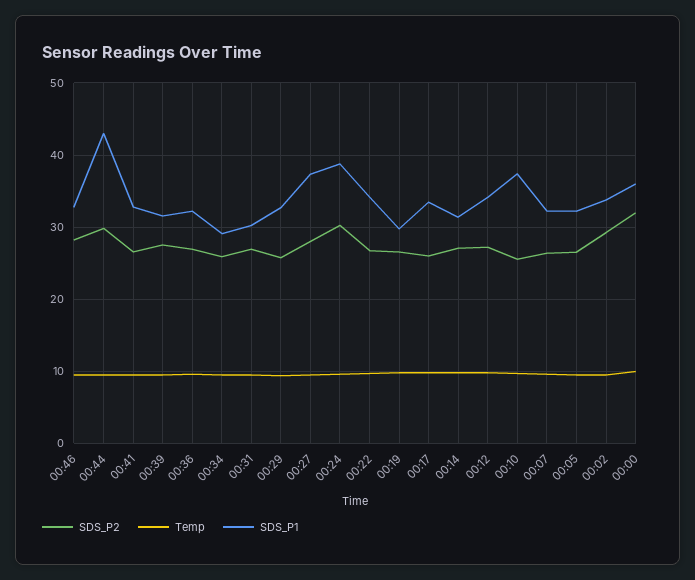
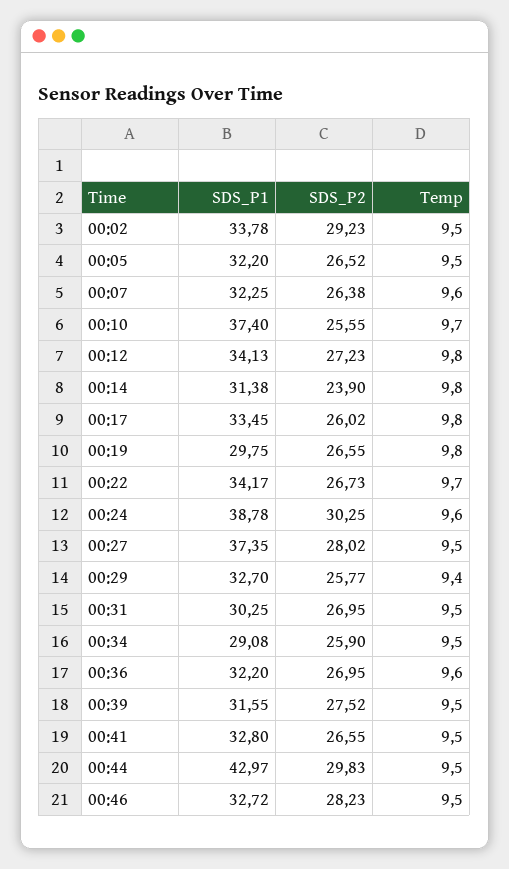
  {
    "SDS_P2": {
      "00:46": 28.23,
      "00:44": 29.83,
      "00:41": 26.55,
      "00:39": 27.52,
      "00:36": 26.95,
      "00:34": 25.9,
      "00:31": 26.95,
      "00:29": 25.77,
      "00:27": 28.02,
      "00:24": 30.25,
      "00:22": 26.73,
      "00:19": 26.55,
      "00:17": 26.02,
-     "00:14": 27,
+     "00:14": 23.9,
      "00:12": 27.23,
      "00:10": 25.55,
      "00:07": 26.38,
      "00:05": 26.52,
-     "00:02": 29.23,
+     "00:02": 29.23
-     "00:00": 32
    },
    "Temp": {
      "00:46": 9.5,
      "00:44": 9.5,
      "00:41": 9.5,
      "00:39": 9.5,
      "00:36": 9.6,
      "00:34": 9.5,
      "00:31": 9.5,
      "00:29": 9.4,
      "00:27": 9.5,
      "00:24": 9.6,
      "00:22": 9.7,
      "00:19": 9.8,
      "00:17": 9.8,
      "00:14": 9.8,
      "00:12": 9.8,
      "00:10": 9.7,
      "00:07": 9.6,
      "00:05": 9.5,
-     "00:02": 9.5,
+     "00:02": 9.5
-     "00:00": 10
    },
    "SDS_P1": {
      "00:46": 32.72,
      "00:44": 42.97,
      "00:41": 32.8,
      "00:39": 31.55,
      "00:36": 32.2,
      "00:34": 29.08,
      "00:31": 30.25,
      "00:29": 32.7,
      "00:27": 37.35,
      "00:24": 38.78,
      "00:22": 34.17,
      "00:19": 29.75,
      "00:17": 33.45,
      "00:14": 31.38,
      "00:12": 34.13,
      "00:10": 37.4,
      "00:07": 32.25,
      "00:05": 32.2,
-     "00:02": 33.78,
+     "00:02": 33.78
-     "00:00": 36
    }
  }

